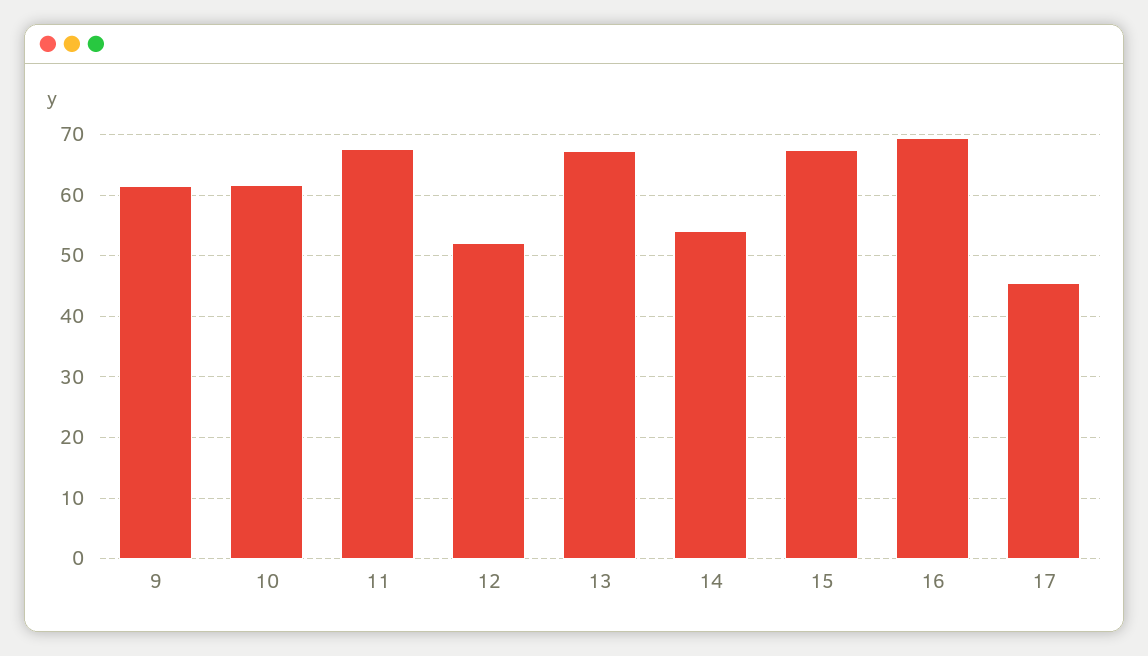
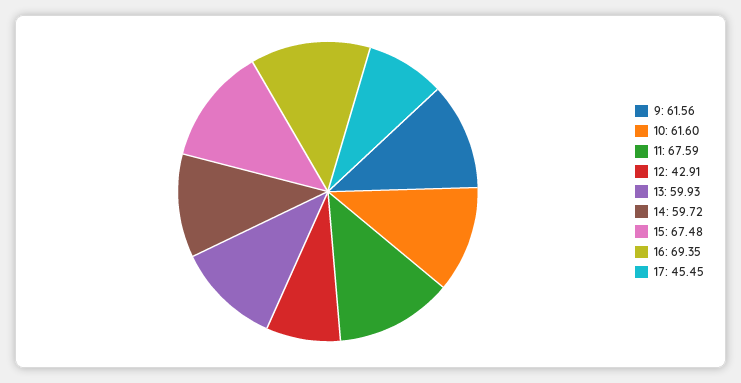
  {
    "9": 61.56,
    "10": 61.6,
    "11": 67.59,
-   "12": 52,
+   "12": 42.91,
-   "13": 67,
+   "13": 59.93,
-   "14": 54,
+   "14": 59.72,
    "15": 67.48,
    "16": 69.35,
    "17": 45.45
  }

